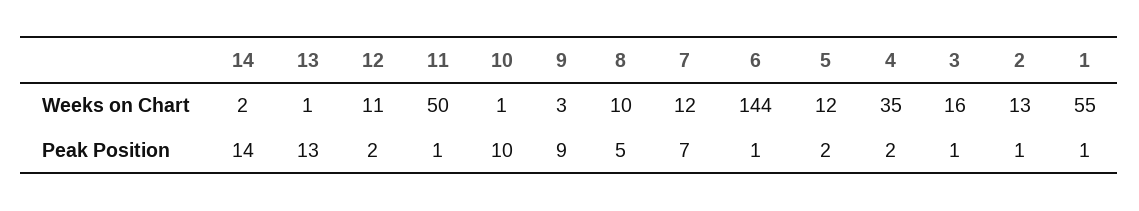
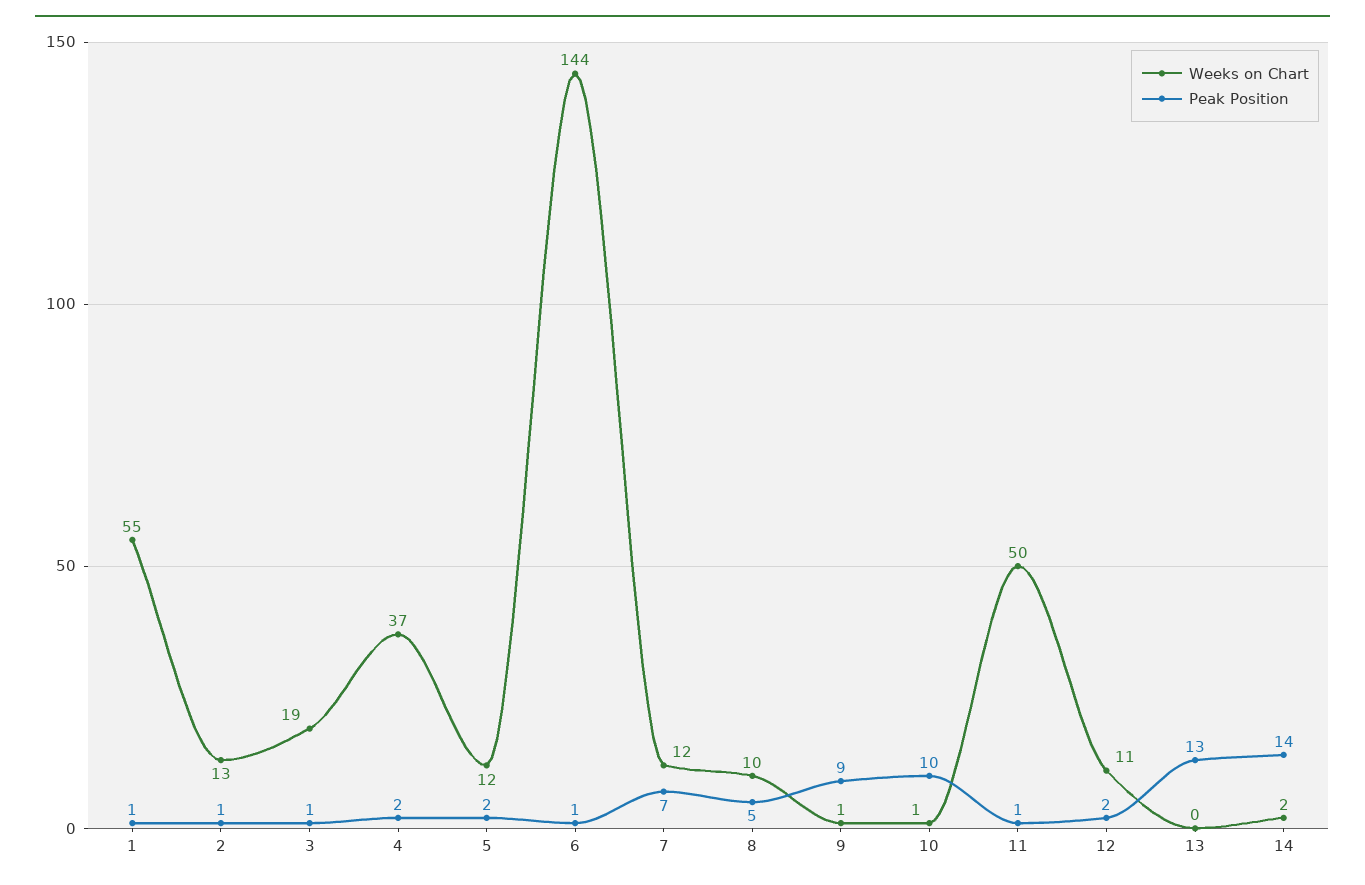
  {
    "Weeks on Chart": {
      "14": 2,
-     "13": 1,
+     "13": 0,
      "12": 11,
      "11": 50,
      "10": 1,
-     "9": 3,
+     "9": 1,
      "8": 10,
      "7": 12,
      "6": 144,
      "5": 12,
-     "4": 35,
+     "4": 37,
-     "3": 16,
+     "3": 19,
      "2": 13,
      "1": 55
    },
    "Peak Position": {
      "14": 14,
      "13": 13,
      "12": 2,
      "11": 1,
      "10": 10,
      "9": 9,
      "8": 5,
      "7": 7,
      "6": 1,
      "5": 2,
      "4": 2,
      "3": 1,
      "2": 1,
      "1": 1
    }
  }

